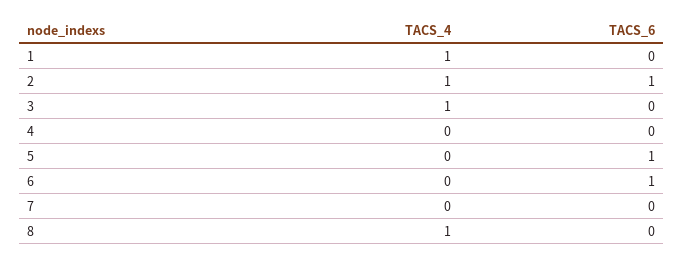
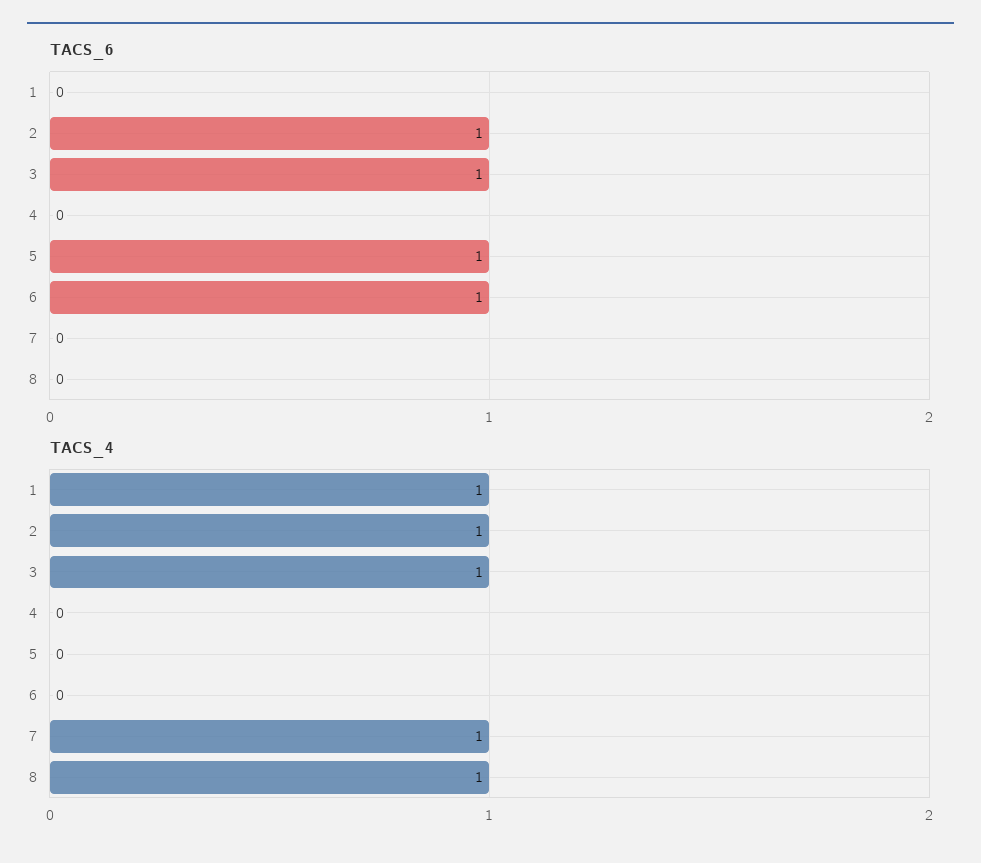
  {
    "TACS_4": {
      "1": 1,
      "2": 1,
      "3": 1,
      "4": 0,
      "5": 0,
      "6": 0,
-     "7": 0,
+     "7": 1,
      "8": 1
    },
    "TACS_6": {
      "1": 0,
      "2": 1,
-     "3": 0,
+     "3": 1,
      "4": 0,
      "5": 1,
      "6": 1,
      "7": 0,
      "8": 0
    }
  }

